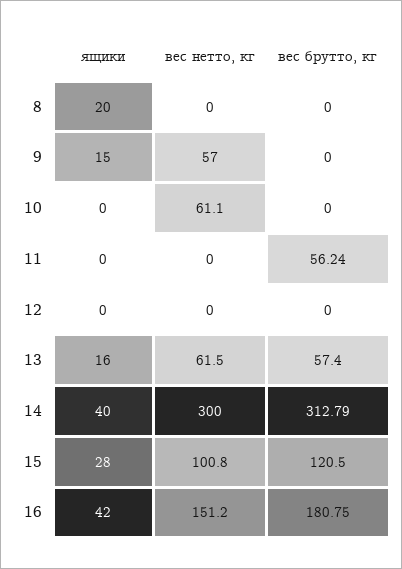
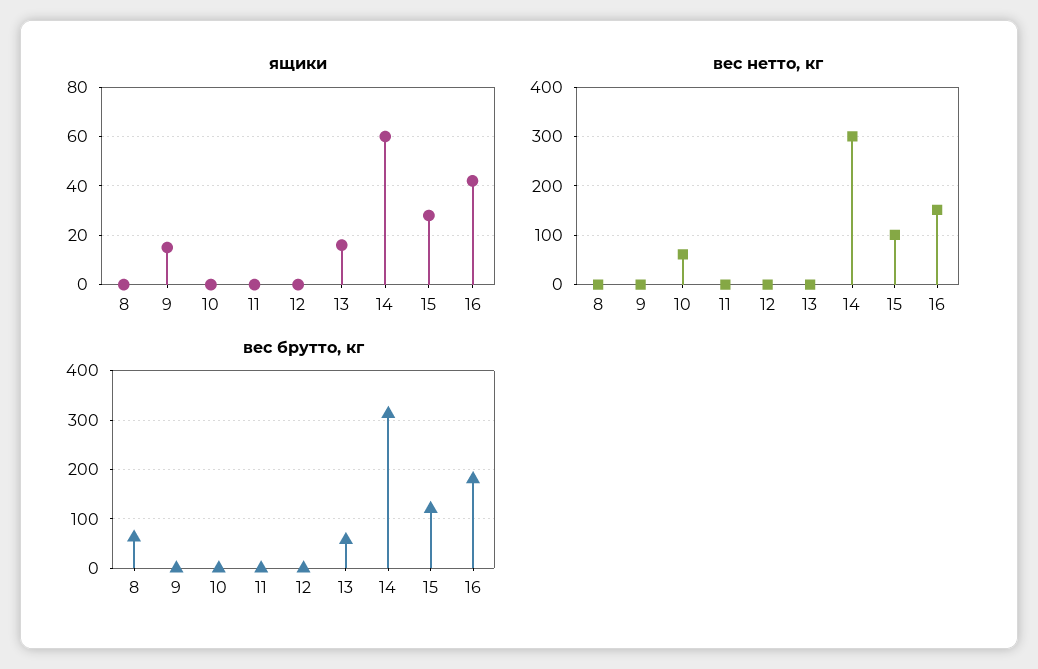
  {
    "ящики": {
-     "8": 20,
+     "8": 0,
      "9": 15,
      "10": 0,
      "11": 0,
      "12": 0,
      "13": 16,
-     "14": 40,
+     "14": 60,
      "15": 28,
      "16": 42
    },
    "вес нетто, кг": {
      "8": 0,
-     "9": 57,
+     "9": 0,
      "10": 61.1,
      "11": 0,
      "12": 0,
-     "13": 61.5,
+     "13": 0,
      "14": 300,
      "15": 100.8,
      "16": 151.2
    },
    "вес брутто, кг": {
-     "8": 0,
+     "8": 60,
      "9": 0,
      "10": 0,
-     "11": 56.24,
+     "11": 0,
      "12": 0,
      "13": 57.4,
      "14": 312.79,
      "15": 120.5,
      "16": 180.75
    }
  }

